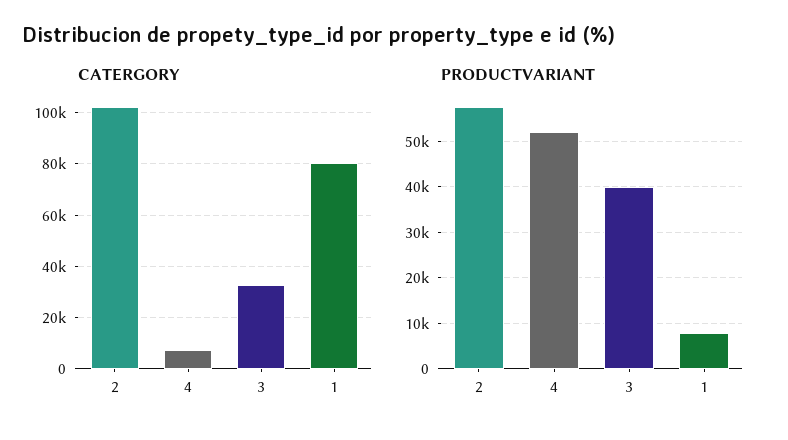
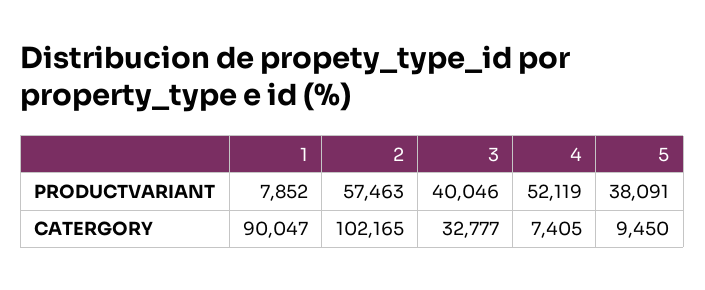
  {
    "CATERGORY": {
      "2": 102165,
      "4": 7405,
      "3": 32777,
-     "1": 80000
+     "1": 90047,
+     "5": 9450
    },
    "PRODUCTVARIANT": {
      "2": 57463,
      "4": 52119,
      "3": 40046,
-     "1": 7852
+     "1": 7852,
+     "5": 38091
    }
  }

